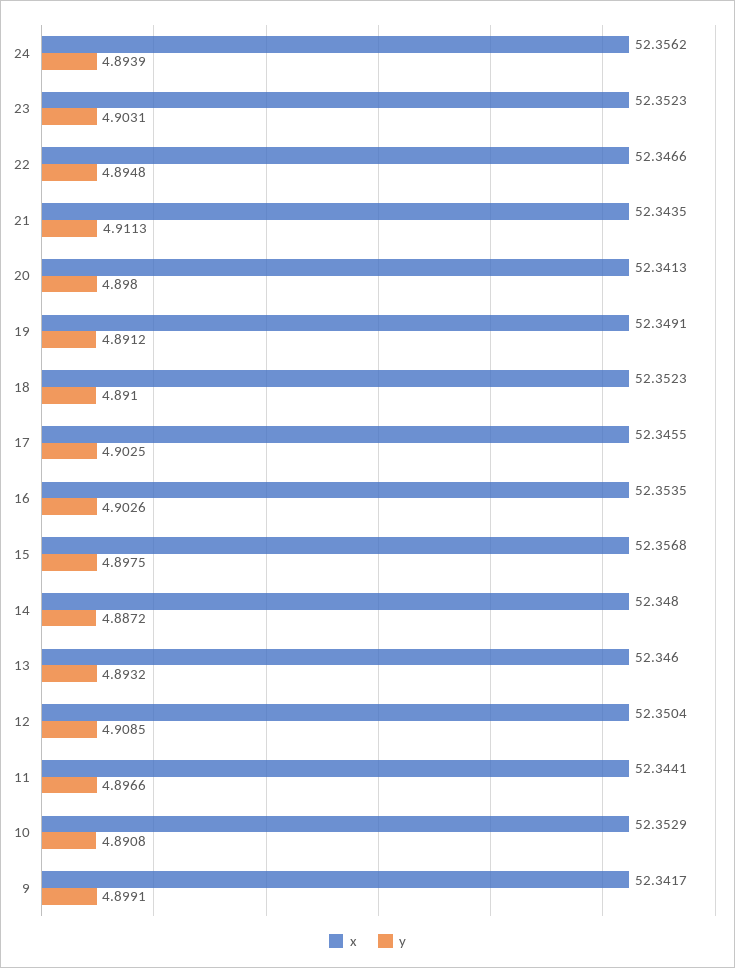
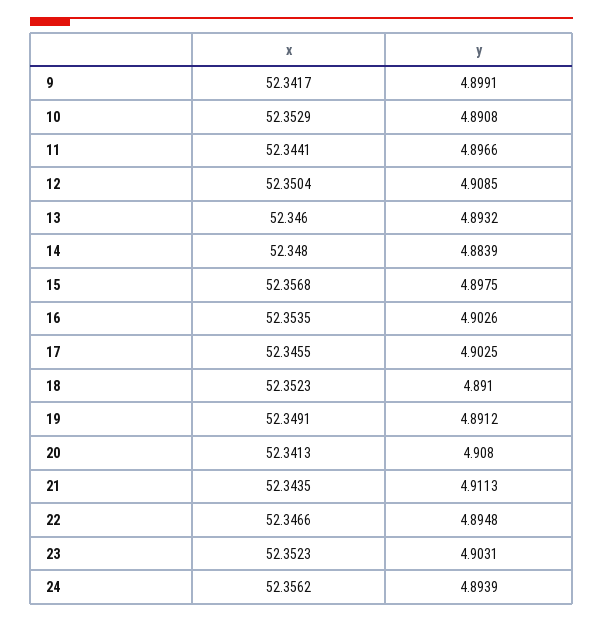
  {
    "x": {
      "24": 52.3562,
      "23": 52.3523,
      "22": 52.3466,
      "21": 52.3435,
      "20": 52.3413,
      "19": 52.3491,
      "18": 52.3523,
      "17": 52.3455,
      "16": 52.3535,
      "15": 52.3568,
      "14": 52.348,
      "13": 52.346,
      "12": 52.3504,
      "11": 52.3441,
      "10": 52.3529,
      "9": 52.3417
    },
    "y": {
      "24": 4.8939,
      "23": 4.9031,
      "22": 4.8948,
      "21": 4.9113,
-     "20": 4.898,
+     "20": 4.908,
      "19": 4.8912,
      "18": 4.891,
      "17": 4.9025,
      "16": 4.9026,
      "15": 4.8975,
-     "14": 4.8872,
+     "14": 4.8839,
      "13": 4.8932,
      "12": 4.9085,
      "11": 4.8966,
      "10": 4.8908,
      "9": 4.8991
    }
  }

